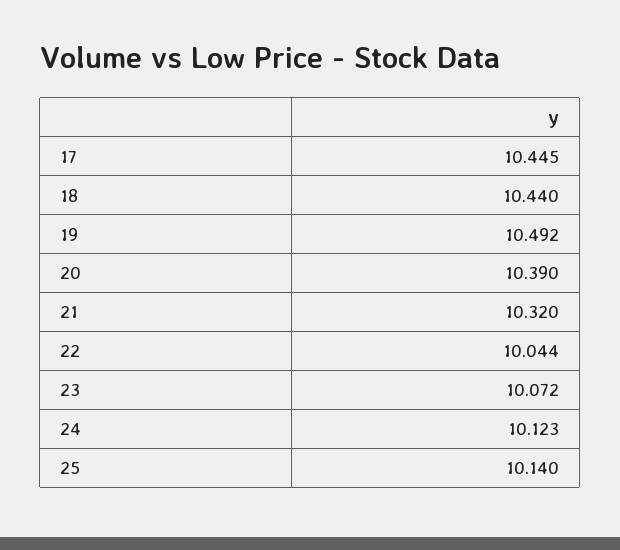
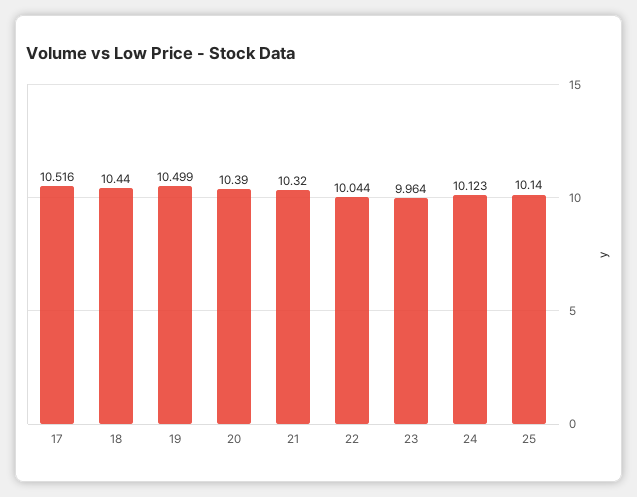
  {
-   "17": 10.445,
+   "17": 10.516,
    "18": 10.44,
-   "19": 10.492,
+   "19": 10.499,
    "20": 10.39,
    "21": 10.32,
    "22": 10.044,
-   "23": 10.072,
+   "23": 9.964,
    "24": 10.123,
    "25": 10.14
  }

